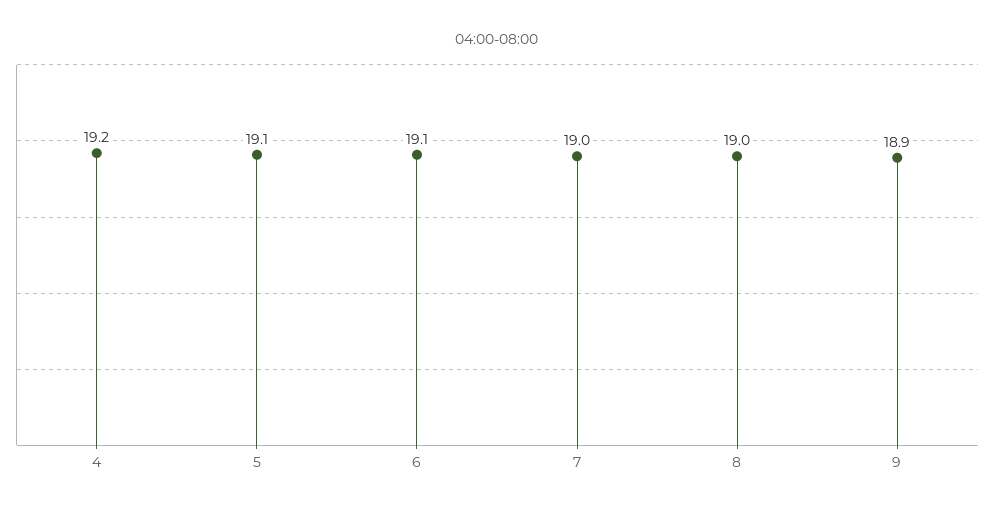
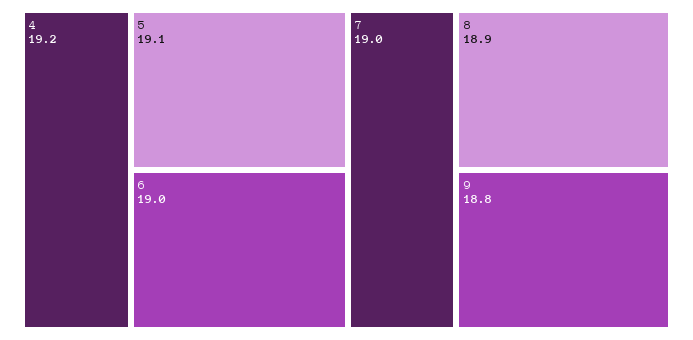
  {
    "4": 19.2,
    "5": 19.1,
-   "6": 19.1,
+   "6": 19,
    "7": 19,
-   "8": 19,
+   "8": 18.9,
-   "9": 18.9
+   "9": 18.8
  }

